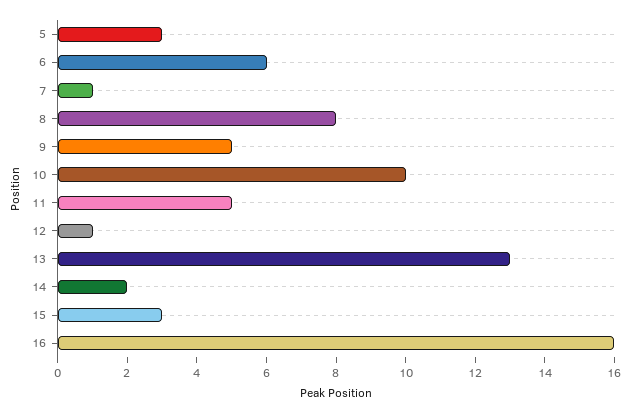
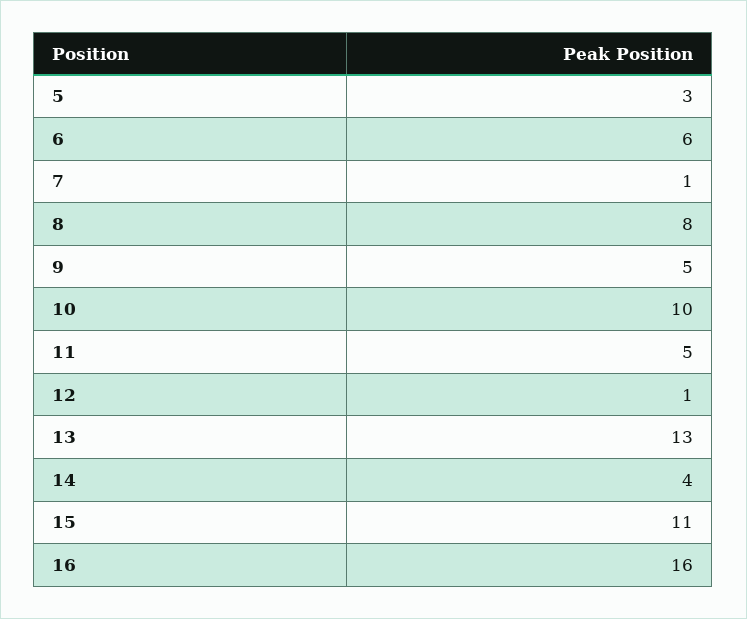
  {
    "5": 3,
    "6": 6,
    "7": 1,
    "8": 8,
    "9": 5,
    "10": 10,
    "11": 5,
    "12": 1,
    "13": 13,
-   "14": 2,
+   "14": 4,
-   "15": 3,
+   "15": 11,
    "16": 16
  }

